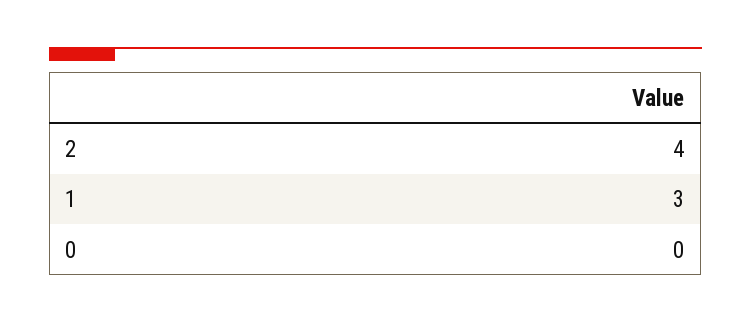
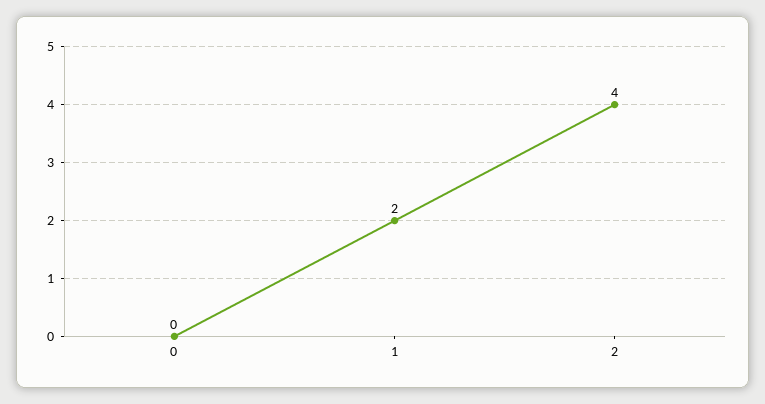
  {
    "2": 4,
-   "1": 3,
+   "1": 2,
    "0": 0
  }

